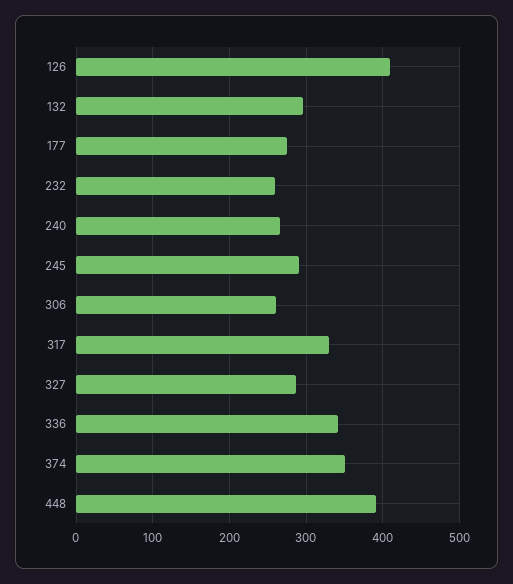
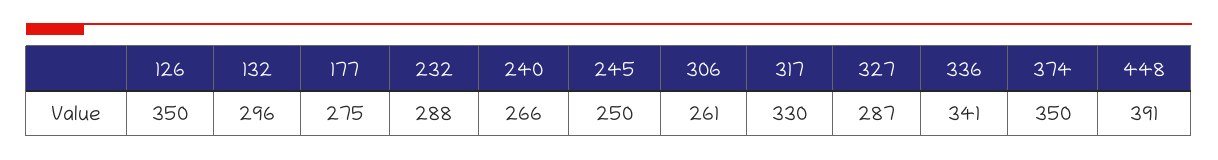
  {
-   "126": 410,
+   "126": 350,
    "132": 296,
    "177": 275,
-   "232": 260,
+   "232": 288,
    "240": 266,
-   "245": 290,
+   "245": 250,
    "306": 261,
    "317": 330,
    "327": 287,
    "336": 341,
    "374": 350,
    "448": 391
  }

